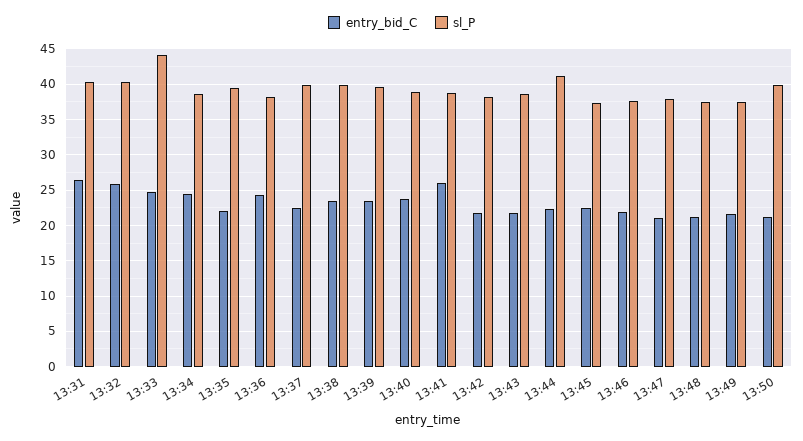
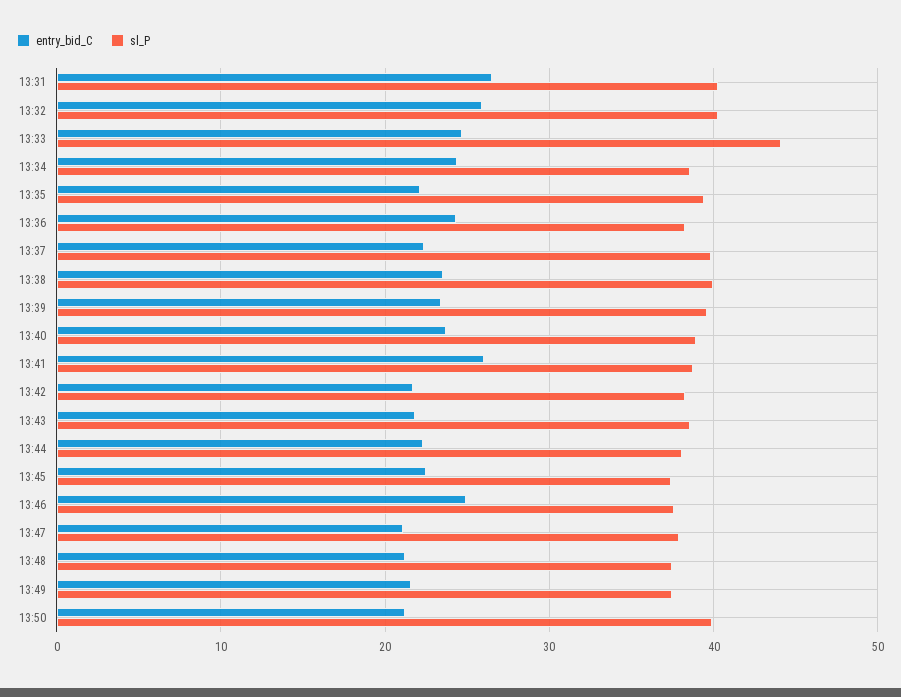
  {
    "entry_bid_C": {
      "13:31": 27,
      "13:32": 26,
      "13:33": 25,
      "13:34": 24,
      "13:35": 22,
      "13:36": 24,
      "13:37": 22,
      "13:38": 24,
      "13:39": 23,
      "13:40": 24,
      "13:41": 26,
      "13:42": 22,
      "13:43": 22,
      "13:44": 22,
      "13:45": 23,
-     "13:46": 22,
+     "13:46": 25,
      "13:47": 21,
      "13:48": 21,
      "13:49": 22,
      "13:50": 21
    },
    "sl_P": {
      "13:31": 40,
      "13:32": 40,
      "13:33": 44,
      "13:34": 39,
      "13:35": 39,
      "13:36": 38,
      "13:37": 40,
      "13:38": 40,
      "13:39": 40,
      "13:40": 39,
      "13:41": 39,
      "13:42": 38,
      "13:43": 39,
-     "13:44": 41,
+     "13:44": 38,
      "13:45": 37,
      "13:46": 38,
      "13:47": 38,
      "13:48": 37,
      "13:49": 37,
      "13:50": 40
    }
  }

